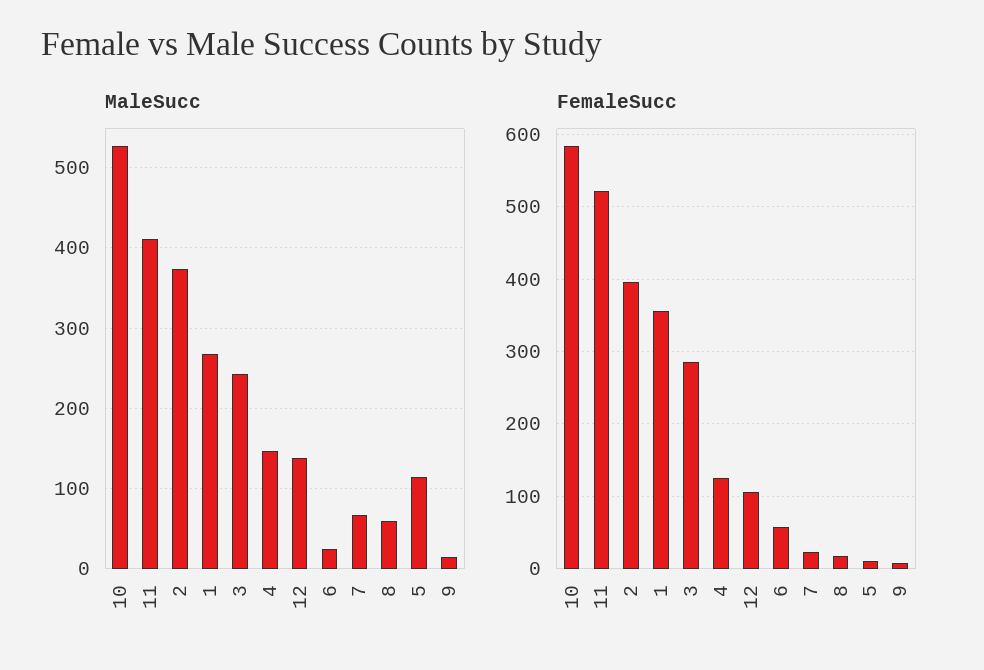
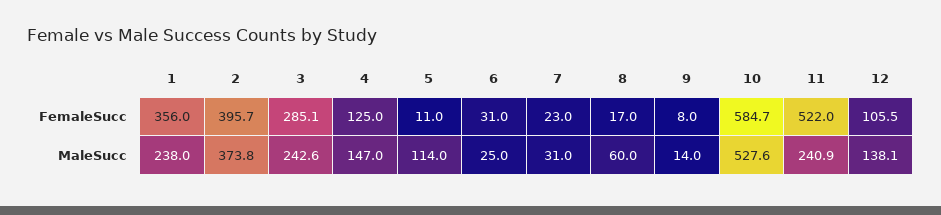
  {
    "MaleSucc": {
      "10": 527.6,
-     "11": 410,
+     "11": 240.9,
      "2": 373.8,
-     "1": 270,
+     "1": 238,
      "3": 242.6,
      "4": 147,
      "12": 138.1,
      "6": 25,
-     "7": 70,
+     "7": 31,
      "8": 60,
      "5": 114,
      "9": 14
    },
    "FemaleSucc": {
      "10": 584.7,
      "11": 522,
      "2": 395.7,
      "1": 356,
      "3": 285.1,
      "4": 125,
      "12": 105.5,
-     "6": 60,
+     "6": 31,
      "7": 23,
      "8": 17,
      "5": 11,
      "9": 8
    }
  }

